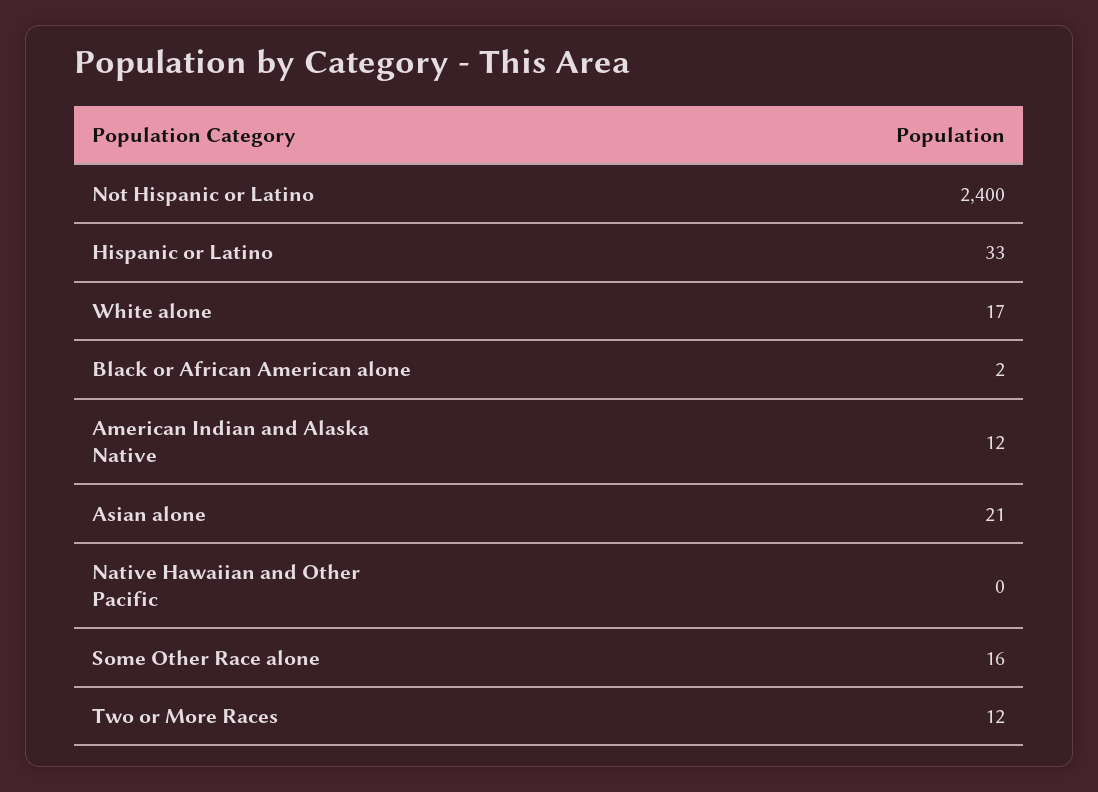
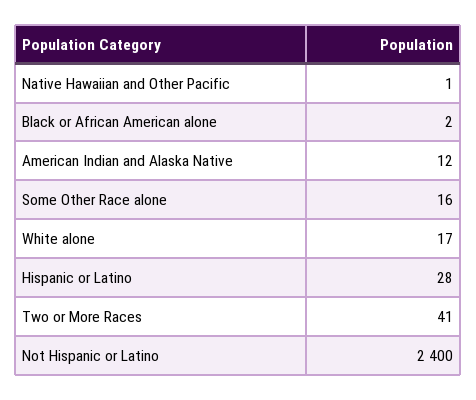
  {
    "Not Hispanic or Latino": 2400,
-   "Hispanic or Latino": 33,
+   "Hispanic or Latino": 28,
    "White alone": 17,
    "Black or African American alone": 2,
    "American Indian and Alaska Native": 12,
-   "Asian alone": 21,
-   "Native Hawaiian and Other Pacific": 0,
+   "Native Hawaiian and Other Pacific": 1,
    "Some Other Race alone": 16,
-   "Two or More Races": 12
+   "Two or More Races": 41
  }

